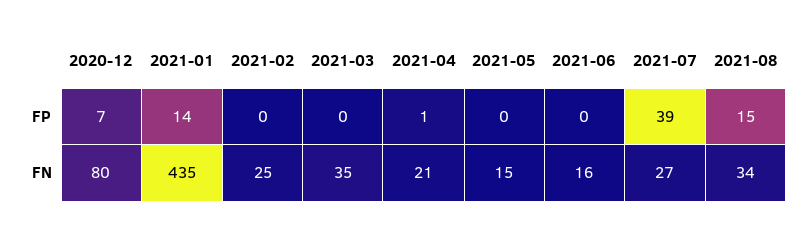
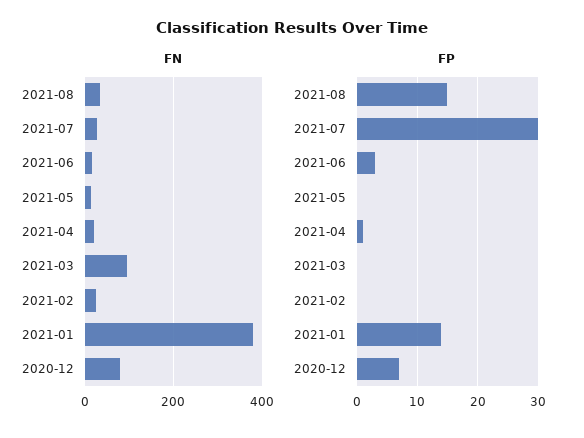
  {
    "FP": {
      "2020-12": 7,
      "2021-01": 14,
      "2021-02": 0,
      "2021-03": 0,
      "2021-04": 1,
      "2021-05": 0,
-     "2021-06": 0,
+     "2021-06": 3,
-     "2021-07": 39,
+     "2021-07": 30,
      "2021-08": 15
    },
    "FN": {
      "2020-12": 80,
-     "2021-01": 435,
+     "2021-01": 380,
      "2021-02": 25,
-     "2021-03": 35,
+     "2021-03": 100,
      "2021-04": 21,
      "2021-05": 15,
      "2021-06": 16,
      "2021-07": 27,
      "2021-08": 34
    }
  }

